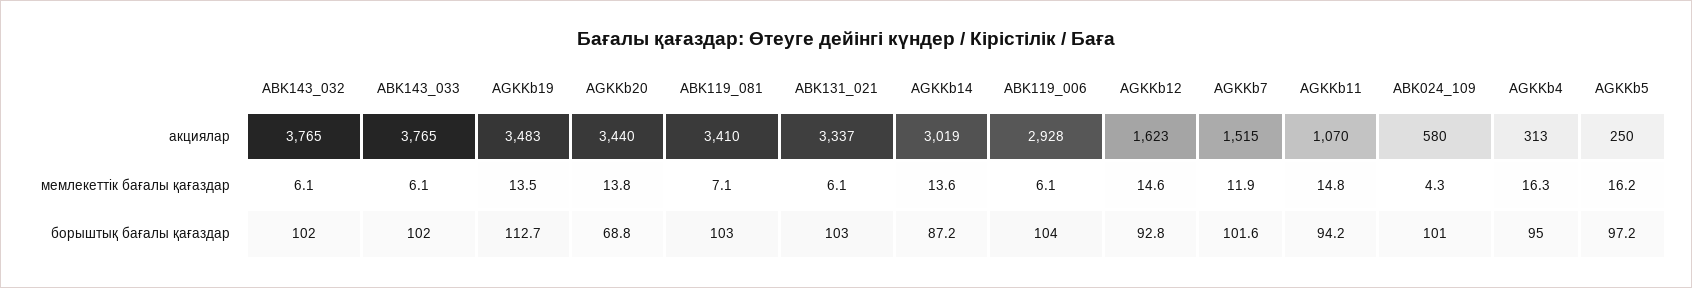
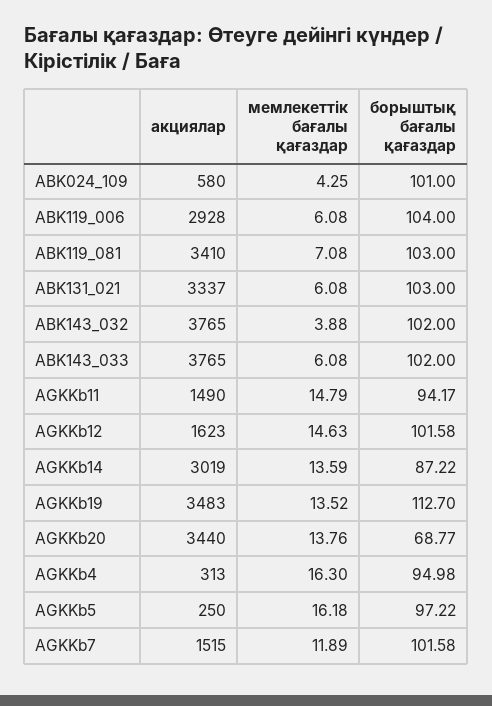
  {
    "ABK143_032": {
      "акциялар": 3765,
-     "мемлекеттік бағалы қағаздар": 6.1,
+     "мемлекеттік бағалы қағаздар": 3.88,
      "борыштық бағалы қағаздар": 102
    },
    "ABK143_033": {
      "акциялар": 3765,
      "мемлекеттік бағалы қағаздар": 6.08,
      "борыштық бағалы қағаздар": 102
    },
    "AGKKb19": {
      "акциялар": 3483,
      "мемлекеттік бағалы қағаздар": 13.52,
      "борыштық бағалы қағаздар": 112.7
    },
    "AGKKb20": {
      "акциялар": 3440,
      "мемлекеттік бағалы қағаздар": 13.76,
      "борыштық бағалы қағаздар": 68.77
    },
    "ABK119_081": {
      "акциялар": 3410,
      "мемлекеттік бағалы қағаздар": 7.08,
      "борыштық бағалы қағаздар": 103
    },
    "ABK131_021": {
      "акциялар": 3337,
      "мемлекеттік бағалы қағаздар": 6.08,
      "борыштық бағалы қағаздар": 103
    },
    "AGKKb14": {
      "акциялар": 3019,
      "мемлекеттік бағалы қағаздар": 13.59,
      "борыштық бағалы қағаздар": 87.22
    },
    "ABK119_006": {
      "акциялар": 2928,
      "мемлекеттік бағалы қағаздар": 6.08,
      "борыштық бағалы қағаздар": 104
    },
    "AGKKb12": {
      "акциялар": 1623,
      "мемлекеттік бағалы қағаздар": 14.63,
-     "борыштық бағалы қағаздар": 92.8
+     "борыштық бағалы қағаздар": 101.58
    },
    "AGKKb7": {
      "акциялар": 1515,
      "мемлекеттік бағалы қағаздар": 11.89,
      "борыштық бағалы қағаздар": 101.58
    },
    "AGKKb11": {
-     "акциялар": 1070,
+     "акциялар": 1490,
      "мемлекеттік бағалы қағаздар": 14.79,
      "борыштық бағалы қағаздар": 94.17
    },
    "ABK024_109": {
      "акциялар": 580,
      "мемлекеттік бағалы қағаздар": 4.25,
      "борыштық бағалы қағаздар": 101
    },
    "AGKKb4": {
      "акциялар": 313,
      "мемлекеттік бағалы қағаздар": 16.3,
      "борыштық бағалы қағаздар": 94.98
    },
    "AGKKb5": {
      "акциялар": 250,
      "мемлекеттік бағалы қағаздар": 16.18,
      "борыштық бағалы қағаздар": 97.22
    }
  }

